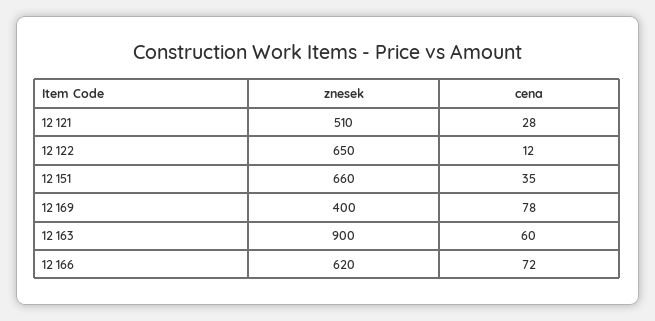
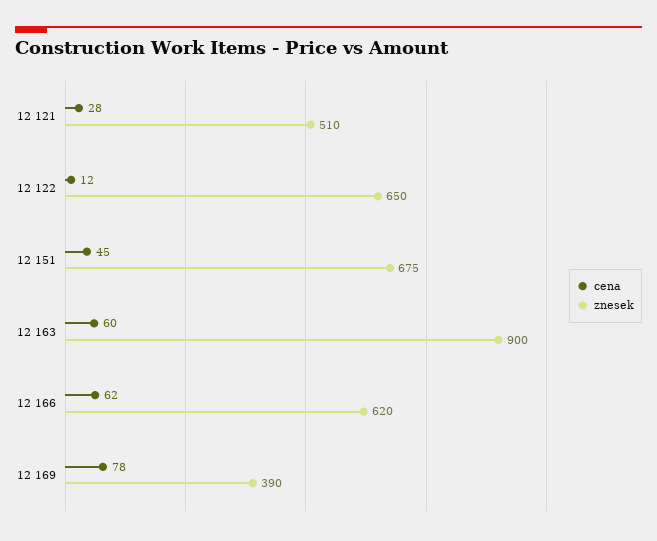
  {
    "znesek": {
      "12 121": 510,
      "12 122": 650,
-     "12 151": 660,
+     "12 151": 675,
-     "12 169": 400,
+     "12 169": 390,
      "12 163": 900,
      "12 166": 620
    },
    "cena": {
      "12 121": 28,
      "12 122": 12,
-     "12 151": 35,
+     "12 151": 45,
      "12 169": 78,
      "12 163": 60,
-     "12 166": 72
+     "12 166": 62
    }
  }

